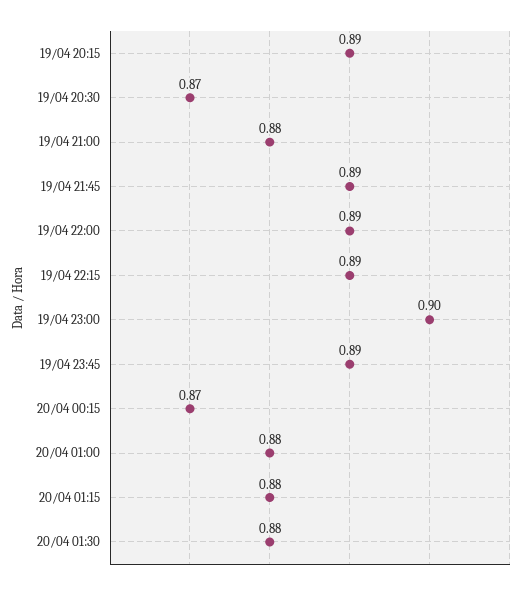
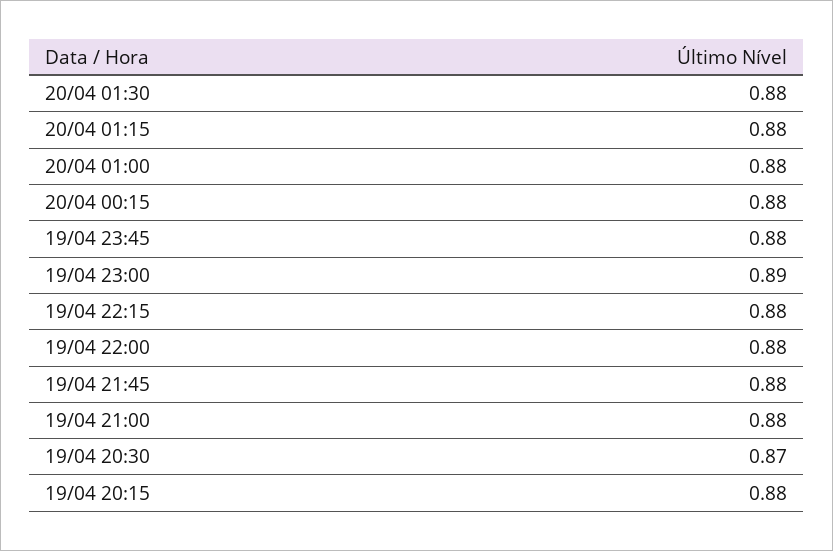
  {
-   "19/04 20:15": 0.89,
+   "19/04 20:15": 0.88,
    "19/04 20:30": 0.87,
    "19/04 21:00": 0.88,
-   "19/04 21:45": 0.89,
+   "19/04 21:45": 0.88,
-   "19/04 22:00": 0.89,
+   "19/04 22:00": 0.88,
-   "19/04 22:15": 0.89,
+   "19/04 22:15": 0.88,
-   "19/04 23:00": 0.9,
+   "19/04 23:00": 0.89,
-   "19/04 23:45": 0.89,
+   "19/04 23:45": 0.88,
-   "20/04 00:15": 0.87,
+   "20/04 00:15": 0.88,
    "20/04 01:00": 0.88,
    "20/04 01:15": 0.88,
    "20/04 01:30": 0.88
  }

